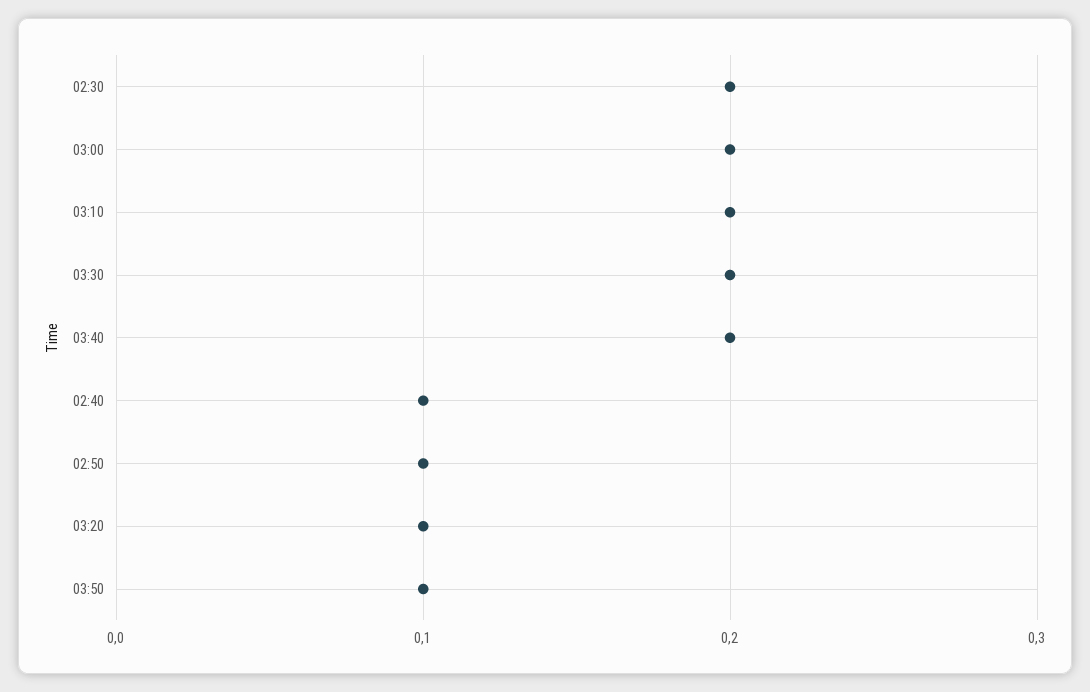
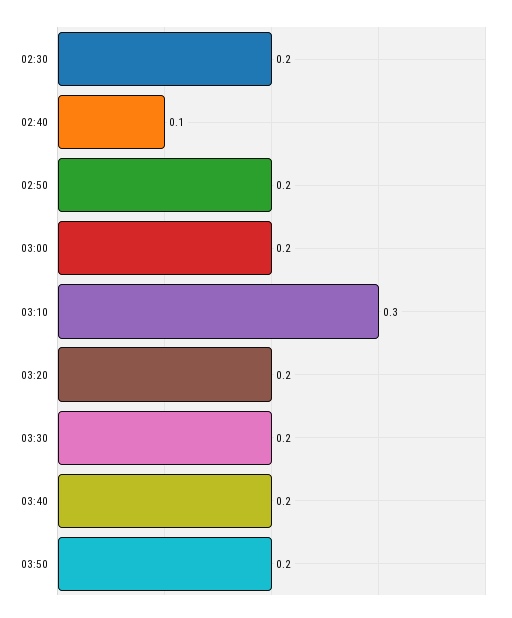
  {
    "02:30": 0.2,
    "03:00": 0.2,
-   "03:10": 0.2,
+   "03:10": 0.3,
    "03:30": 0.2,
    "03:40": 0.2,
    "02:40": 0.1,
-   "02:50": 0.1,
+   "02:50": 0.2,
-   "03:20": 0.1,
+   "03:20": 0.2,
-   "03:50": 0.1
+   "03:50": 0.2
  }

